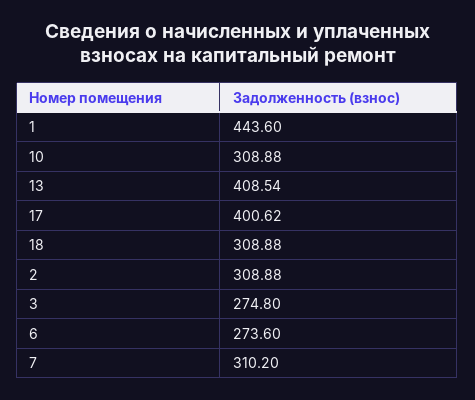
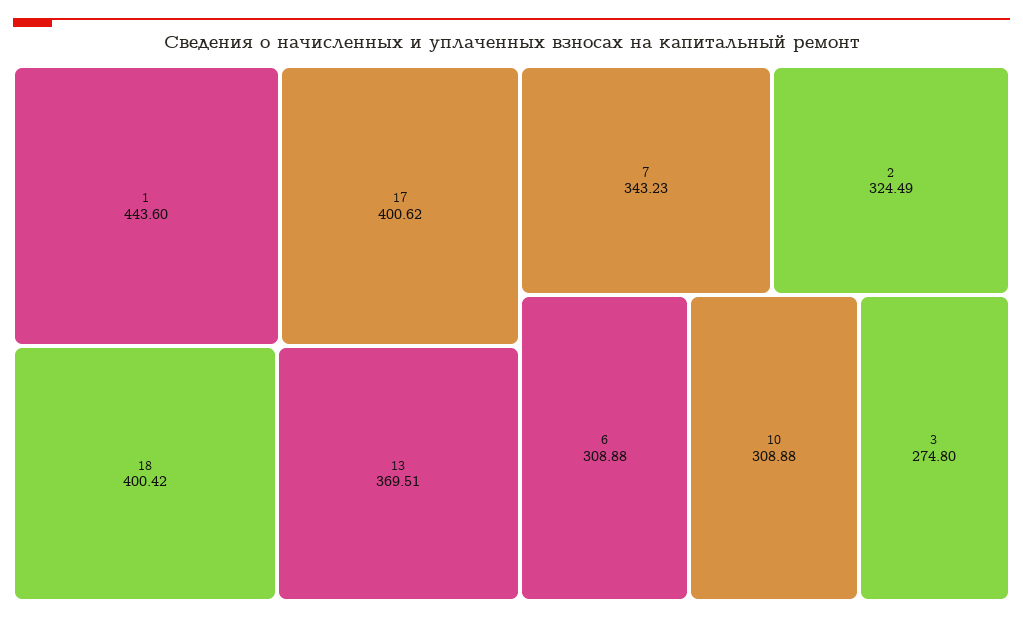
  {
    "1": 443.6,
    "10": 308.88,
-   "13": 408.54,
+   "13": 369.51,
    "17": 400.62,
-   "18": 308.88,
+   "18": 400.42,
-   "2": 308.88,
+   "2": 324.49,
    "3": 274.8,
-   "6": 273.6,
+   "6": 308.88,
-   "7": 310.2
+   "7": 343.23
  }

